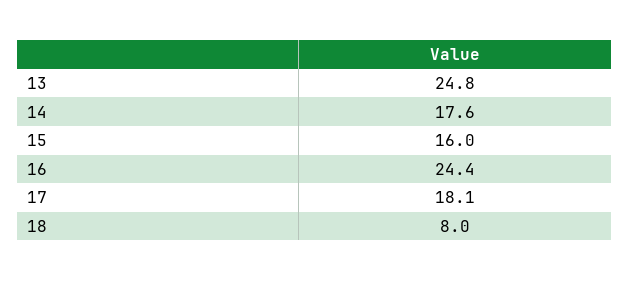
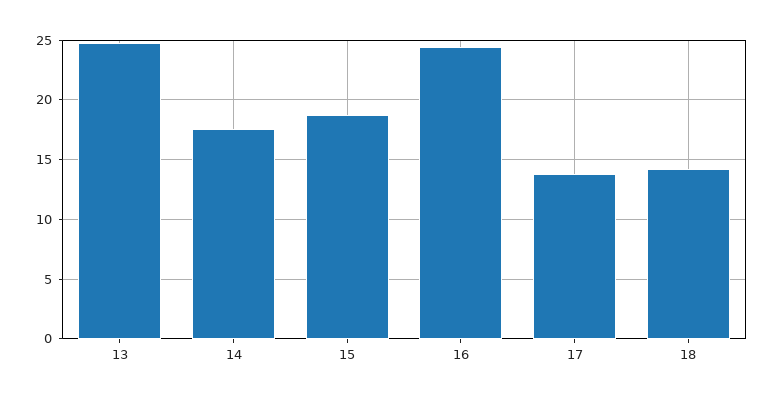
  {
    "13": 24.8,
    "14": 17.6,
-   "15": 16,
+   "15": 19,
    "16": 24.4,
-   "17": 18.1,
+   "17": 14,
-   "18": 8
+   "18": 14
  }

